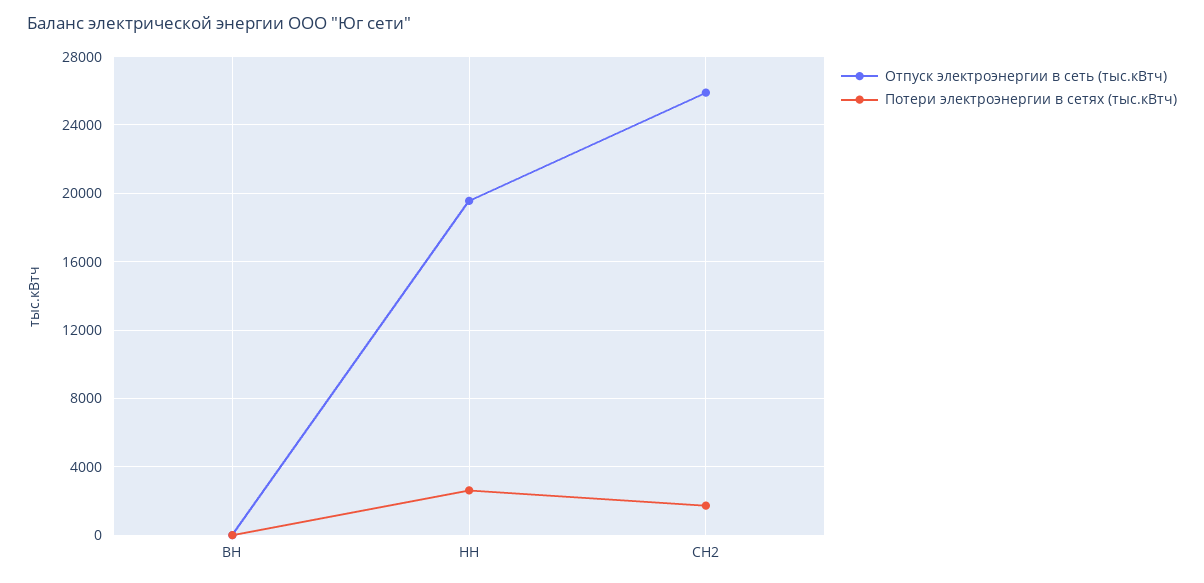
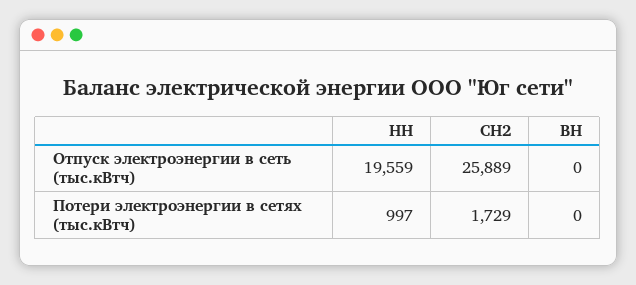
  {
    "Отпуск электроэнергии в сеть (тыс.кВтч)": {
      "ВН": 0,
      "НН": 19559,
      "СН2": 25889
    },
    "Потери электроэнергии в сетях (тыс.кВтч)": {
      "ВН": 0,
-     "НН": 2500,
+     "НН": 997,
      "СН2": 1729
    }
  }

